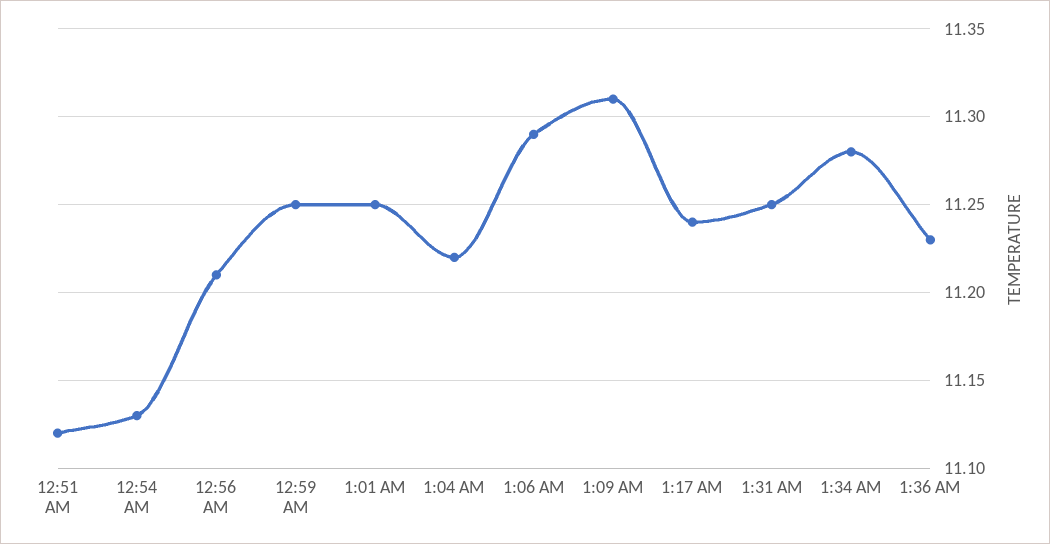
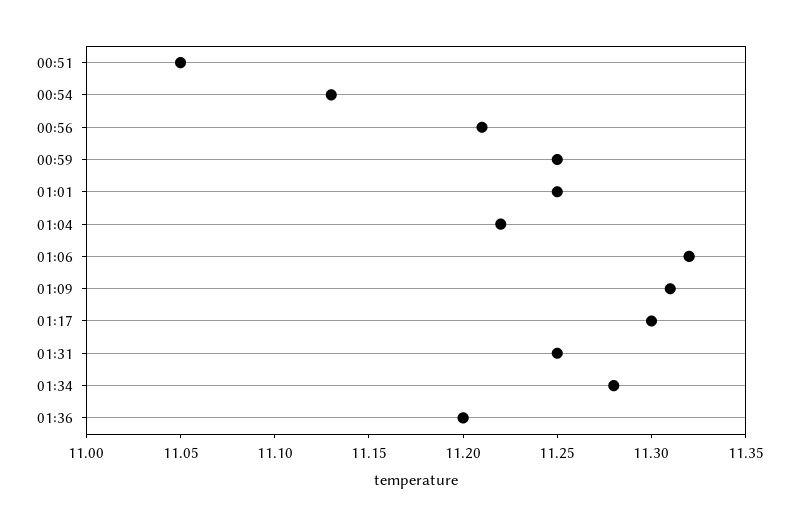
  {
-   "12:51 AM": 11.12,
+   "12:51 AM": 11.05,
    "12:54 AM": 11.13,
    "12:56 AM": 11.21,
    "12:59 AM": 11.25,
    "1:01 AM": 11.25,
    "1:04 AM": 11.22,
-   "1:06 AM": 11.29,
+   "1:06 AM": 11.32,
    "1:09 AM": 11.31,
-   "1:17 AM": 11.24,
+   "1:17 AM": 11.3,
    "1:31 AM": 11.25,
    "1:34 AM": 11.28,
-   "1:36 AM": 11.23
+   "1:36 AM": 11.2
  }

